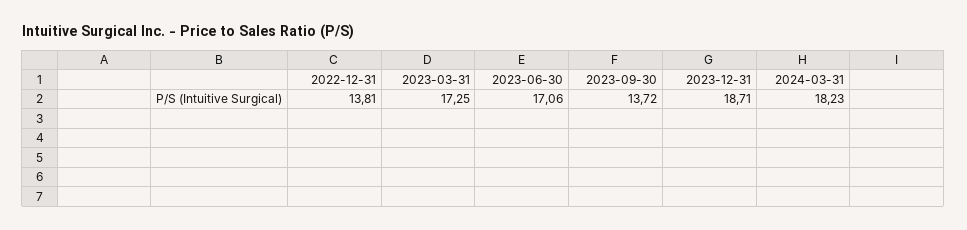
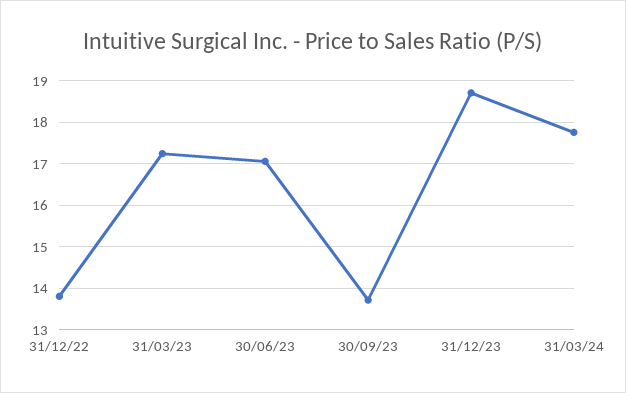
  {
    "2022-12-31": 13.81,
    "2023-03-31": 17.25,
    "2023-06-30": 17.06,
    "2023-09-30": 13.72,
    "2023-12-31": 18.71,
-   "2024-03-31": 18.23
+   "2024-03-31": 17.8
  }

